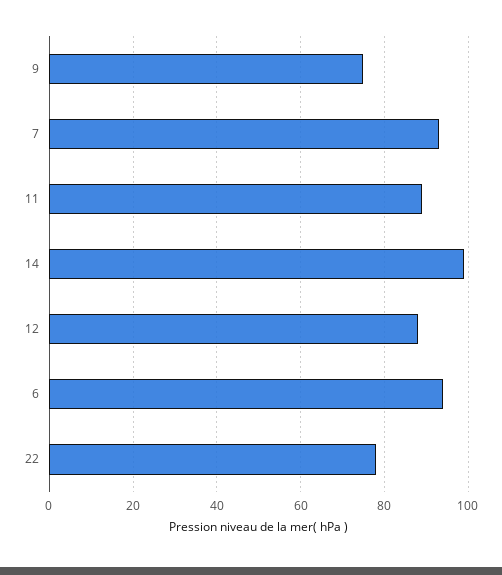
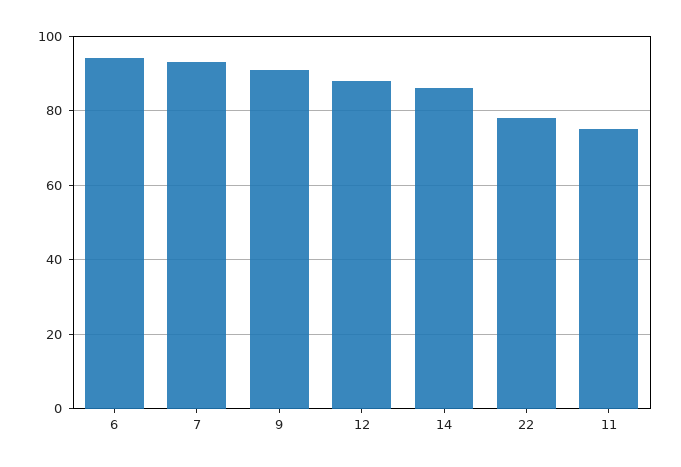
  {
-   "9": 75,
+   "9": 90,
    "7": 95,
-   "11": 90,
+   "11": 75,
-   "14": 100,
+   "14": 85,
    "12": 90,
    "6": 95,
    "22": 80
  }

